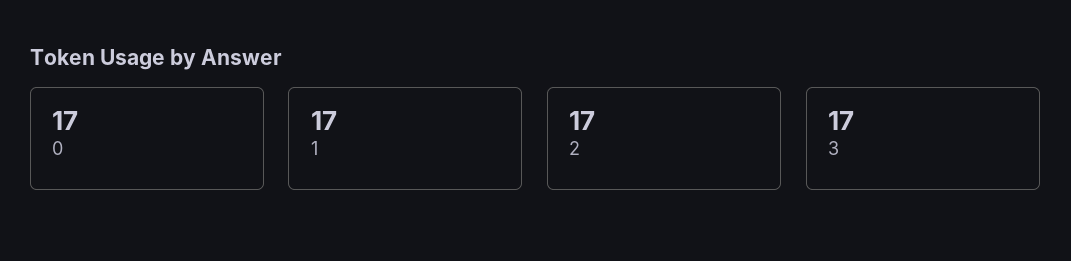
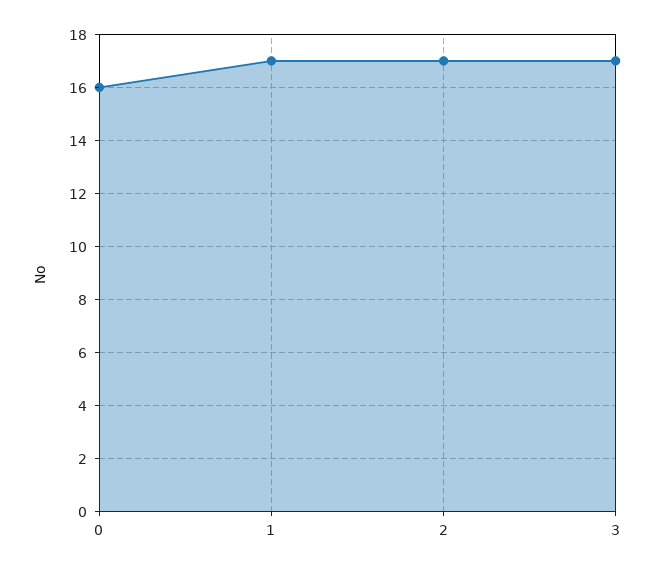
  {
-   "0": 17,
+   "0": 16,
    "1": 17,
    "2": 17,
    "3": 17
  }

